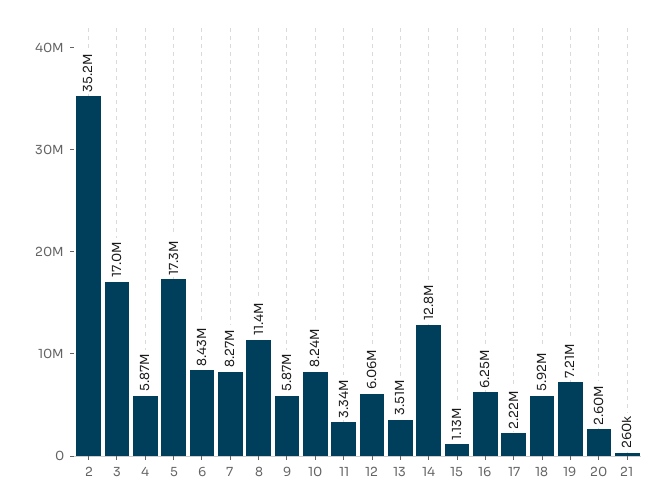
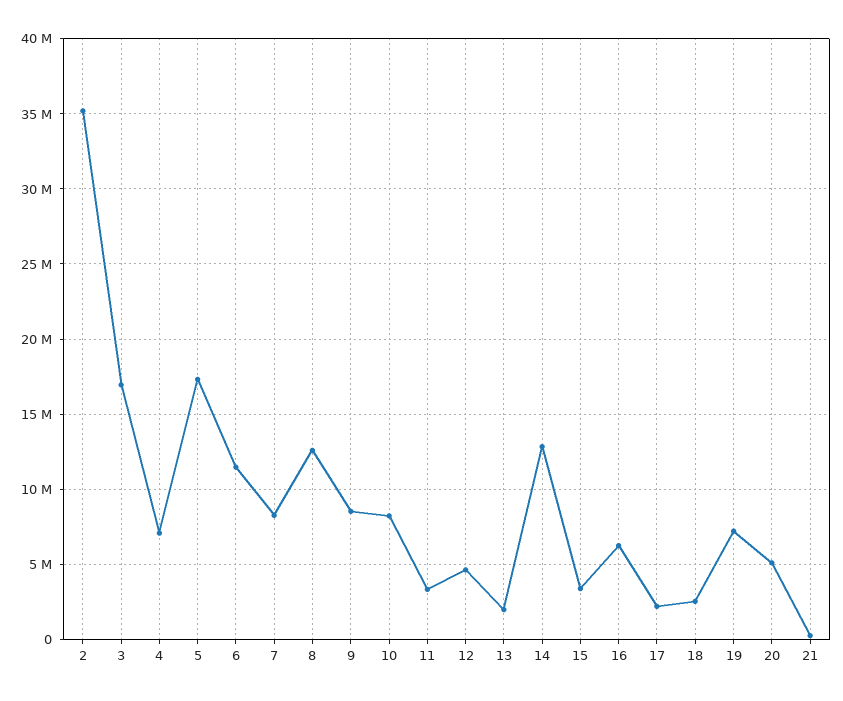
  {
    "2": 35200000,
    "3": 17000000,
-   "4": 5870000,
+   "4": 7000000,
    "5": 17300000,
-   "6": 8430000,
+   "6": 11500000,
    "7": 8270000,
-   "8": 11400000,
+   "8": 12500000,
-   "9": 5870000,
+   "9": 8500000,
    "10": 8240000,
    "11": 3340000,
-   "12": 6060000,
+   "12": 4500000,
-   "13": 3510000,
+   "13": 2000000,
    "14": 12800000,
-   "15": 1130000,
+   "15": 3500000,
    "16": 6250000,
    "17": 2220000,
-   "18": 5920000,
+   "18": 2500000,
    "19": 7210000,
-   "20": 2600000,
+   "20": 5000000,
    "21": 260000
  }

